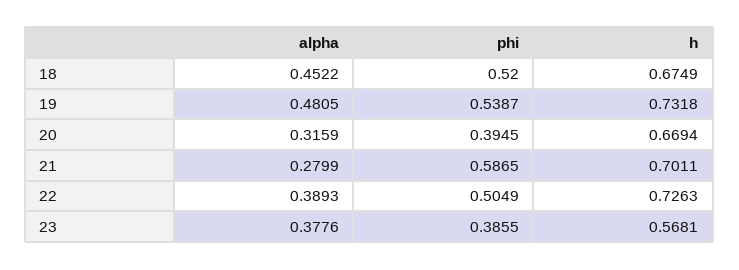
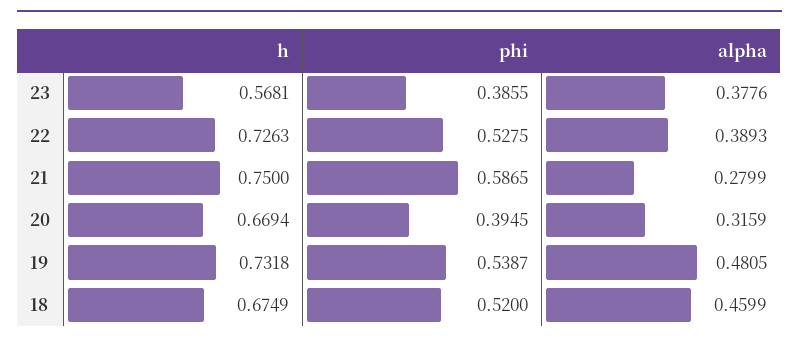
  {
    "alpha": {
-     "18": 0.4522,
+     "18": 0.4599,
      "19": 0.4805,
      "20": 0.3159,
      "21": 0.2799,
      "22": 0.3893,
      "23": 0.3776
    },
    "phi": {
      "18": 0.52,
      "19": 0.5387,
      "20": 0.3945,
      "21": 0.5865,
-     "22": 0.5049,
+     "22": 0.5275,
      "23": 0.3855
    },
    "h": {
      "18": 0.6749,
      "19": 0.7318,
      "20": 0.6694,
-     "21": 0.7011,
+     "21": 0.75,
      "22": 0.7263,
      "23": 0.5681
    }
  }

